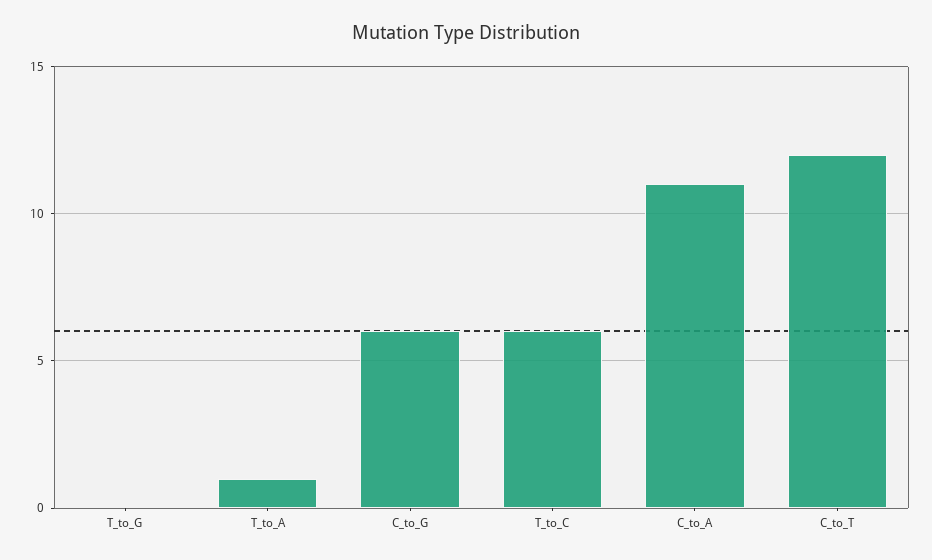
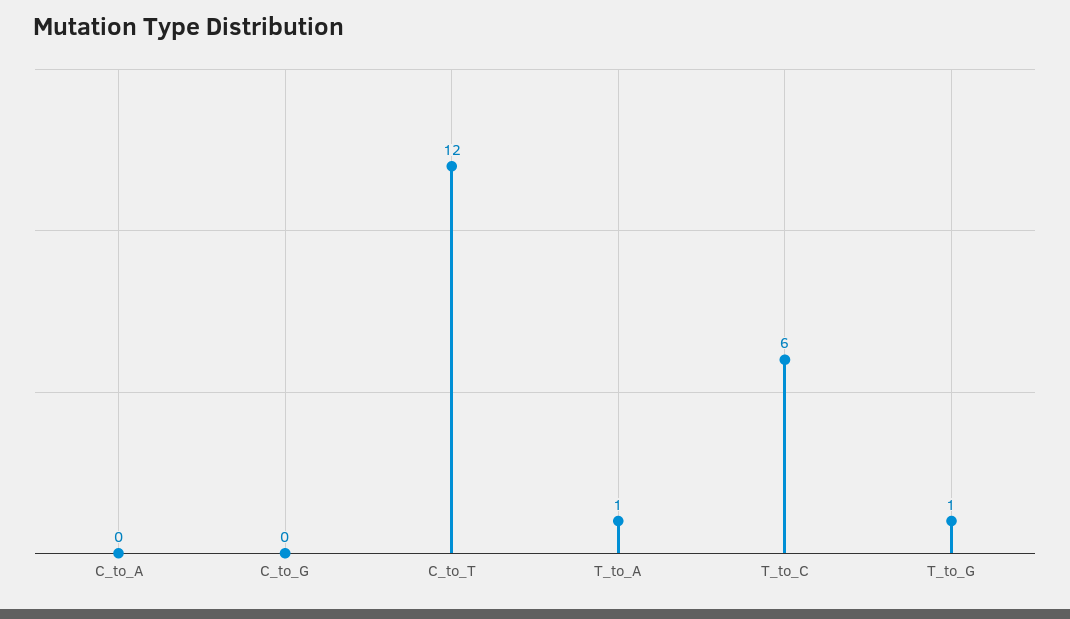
  {
-   "T_to_G": 0,
+   "T_to_G": 1,
    "T_to_A": 1,
-   "C_to_G": 6,
+   "C_to_G": 0,
    "T_to_C": 6,
-   "C_to_A": 11,
+   "C_to_A": 0,
    "C_to_T": 12
  }

